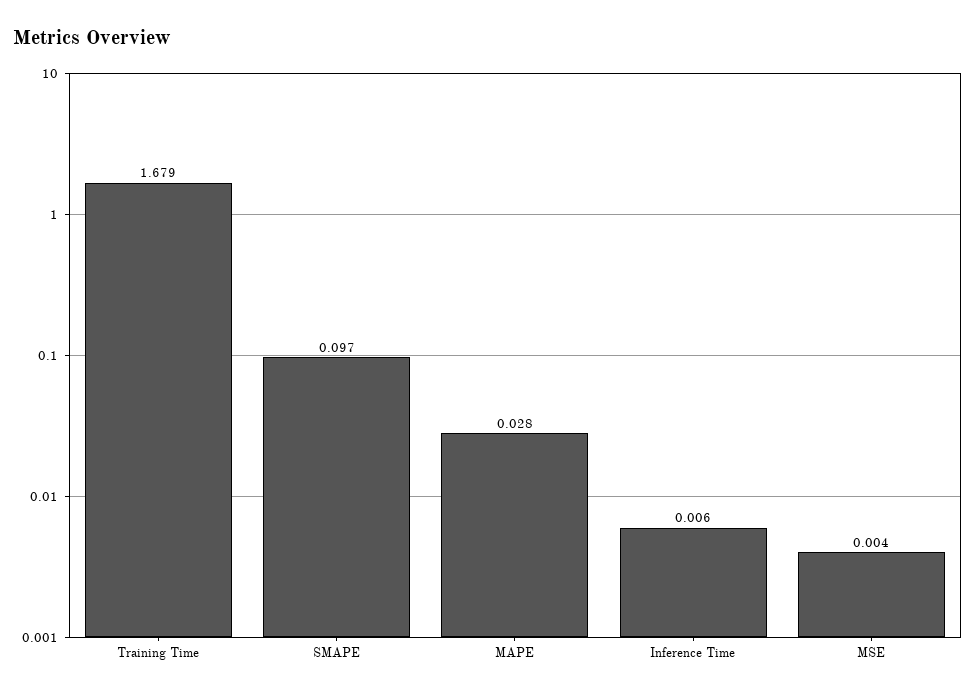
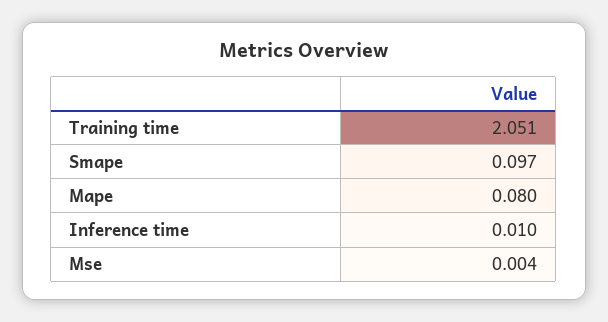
  {
-   "Training Time": 1.679,
+   "Training Time": 2.051,
    "SMAPE": 0.097,
-   "MAPE": 0.028,
+   "MAPE": 0.08,
-   "Inference Time": 0.006,
+   "Inference Time": 0.01,
    "MSE": 0.004
  }

